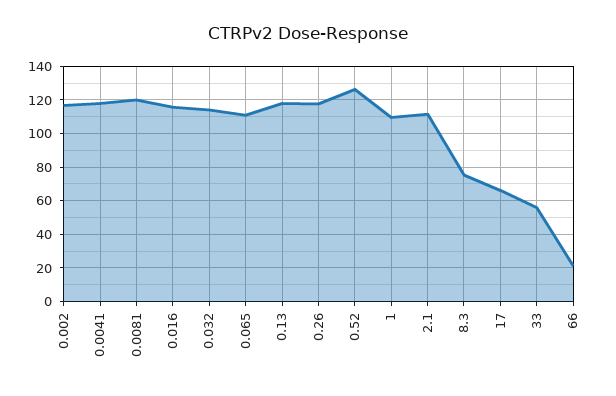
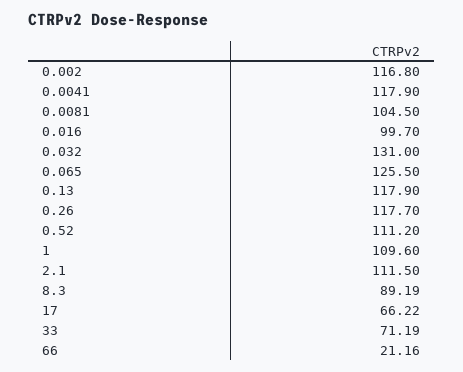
  {
    "0.002": 116.8,
    "0.0041": 117.9,
-   "0.0081": 120,
+   "0.0081": 104.5,
-   "0.016": 115,
+   "0.016": 99.7,
-   "0.032": 115,
+   "0.032": 131,
-   "0.065": 110,
+   "0.065": 125.5,
    "0.13": 117.9,
    "0.26": 117.7,
-   "0.52": 125,
+   "0.52": 111.2,
    "1": 109.6,
    "2.1": 111.5,
-   "8.3": 75,
+   "8.3": 89.19,
    "17": 66.22,
-   "33": 55,
+   "33": 71.19,
    "66": 21.16
  }

